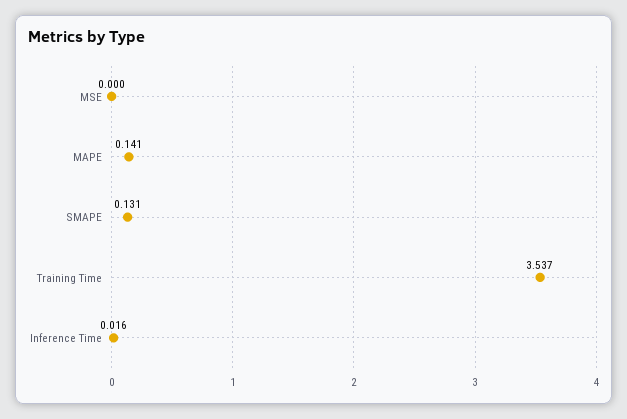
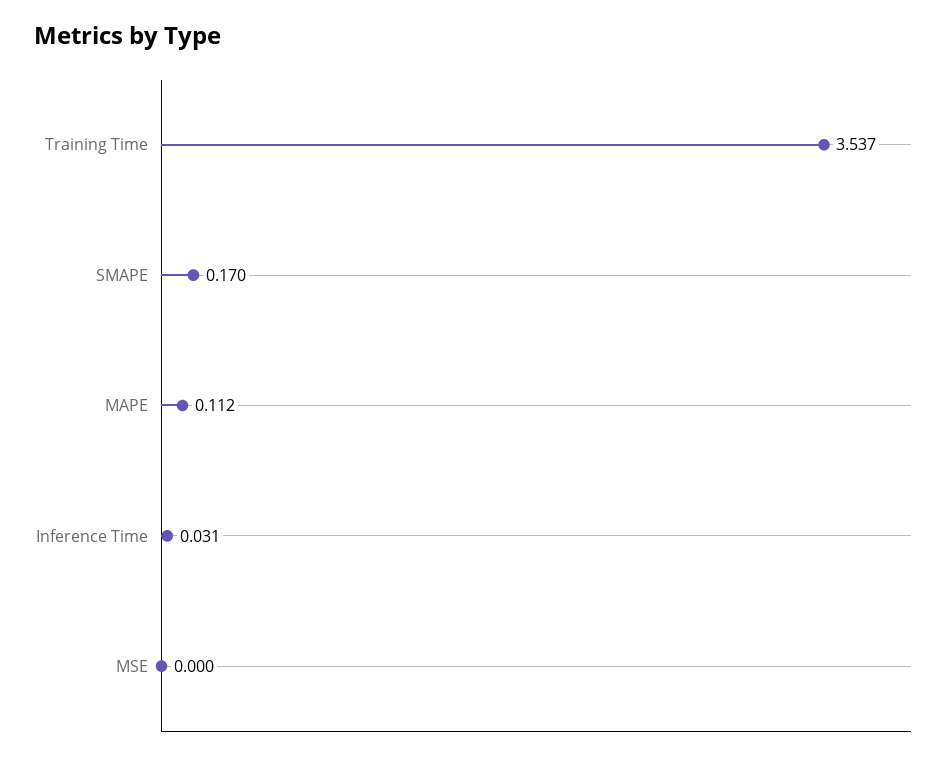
  {
    "MSE": 0,
-   "MAPE": 0.141,
+   "MAPE": 0.112,
-   "SMAPE": 0.131,
+   "SMAPE": 0.17,
    "Training Time": 3.537,
-   "Inference Time": 0.016
+   "Inference Time": 0.031
  }

